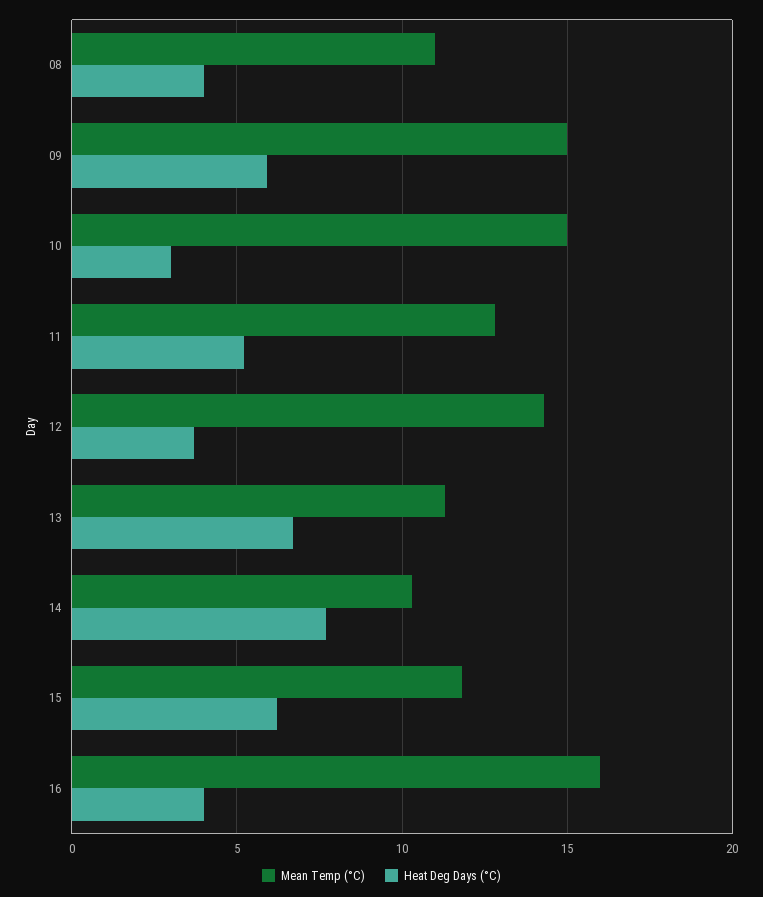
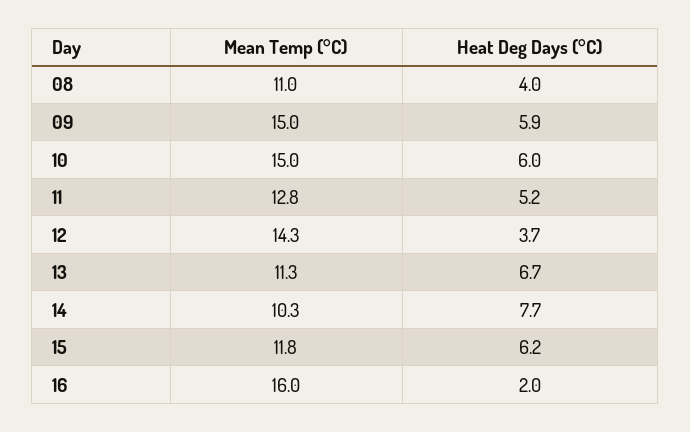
  {
    "Mean Temp (°C)": {
      "08": 11,
      "09": 15,
      "10": 15,
      "11": 12.8,
      "12": 14.3,
      "13": 11.3,
      "14": 10.3,
      "15": 11.8,
      "16": 16
    },
    "Heat Deg Days (°C)": {
      "08": 4,
      "09": 5.9,
-     "10": 3,
+     "10": 6,
      "11": 5.2,
      "12": 3.7,
      "13": 6.7,
      "14": 7.7,
      "15": 6.2,
-     "16": 4
+     "16": 2
    }
  }

